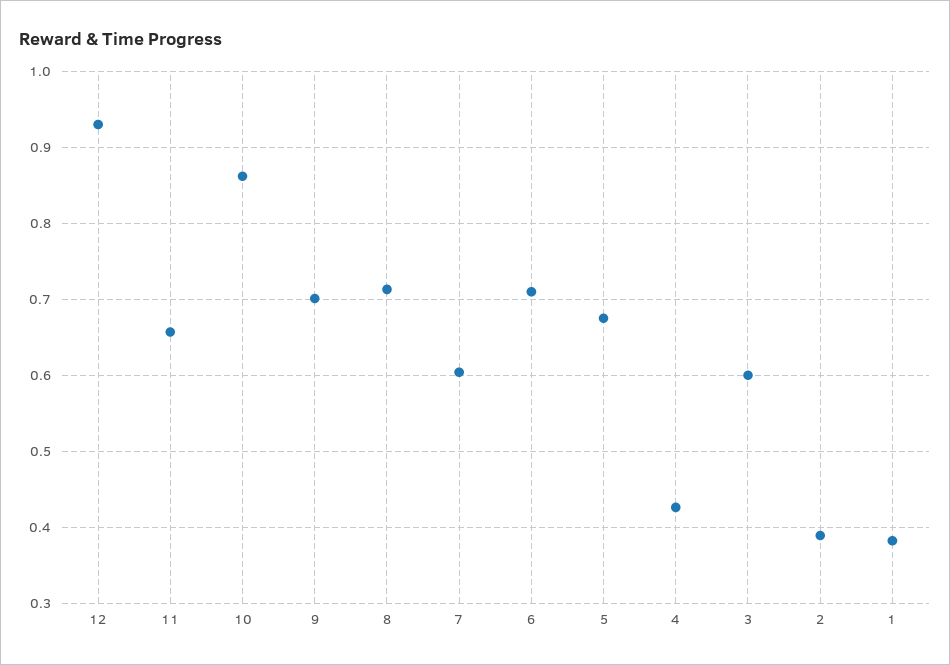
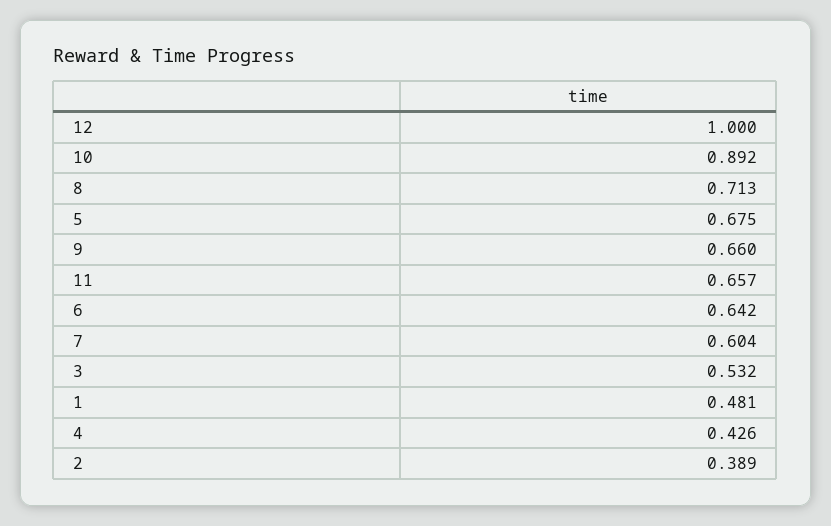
  {
-   "12": 0.93,
+   "12": 1,
    "11": 0.657,
-   "10": 0.86,
+   "10": 0.892,
-   "9": 0.7,
+   "9": 0.66,
    "8": 0.713,
    "7": 0.604,
-   "6": 0.71,
+   "6": 0.642,
    "5": 0.675,
    "4": 0.426,
-   "3": 0.6,
+   "3": 0.532,
    "2": 0.389,
-   "1": 0.38
+   "1": 0.481
  }

